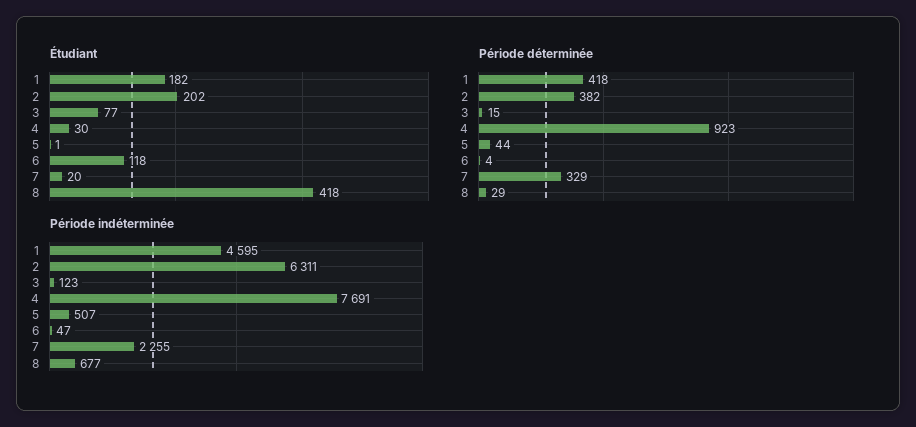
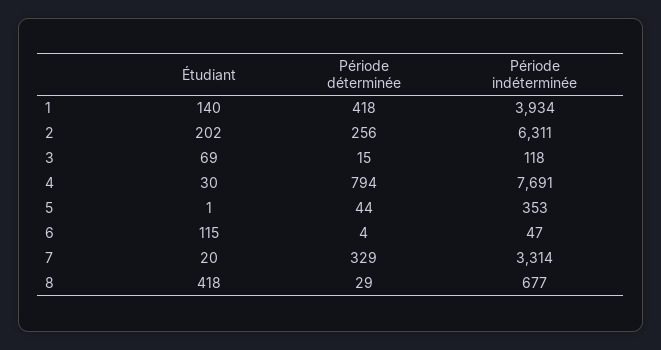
  {
    "Étudiant": {
-     "1": 182,
+     "1": 140,
      "2": 202,
-     "3": 77,
+     "3": 69,
      "4": 30,
      "5": 1,
-     "6": 118,
+     "6": 115,
      "7": 20,
      "8": 418
    },
    "Période déterminée": {
      "1": 418,
-     "2": 382,
+     "2": 256,
      "3": 15,
-     "4": 923,
+     "4": 794,
      "5": 44,
      "6": 4,
      "7": 329,
      "8": 29
    },
    "Période indéterminée": {
-     "1": 4595,
+     "1": 3934,
      "2": 6311,
-     "3": 123,
+     "3": 118,
      "4": 7691,
-     "5": 507,
+     "5": 353,
      "6": 47,
-     "7": 2255,
+     "7": 3314,
      "8": 677
    }
  }

